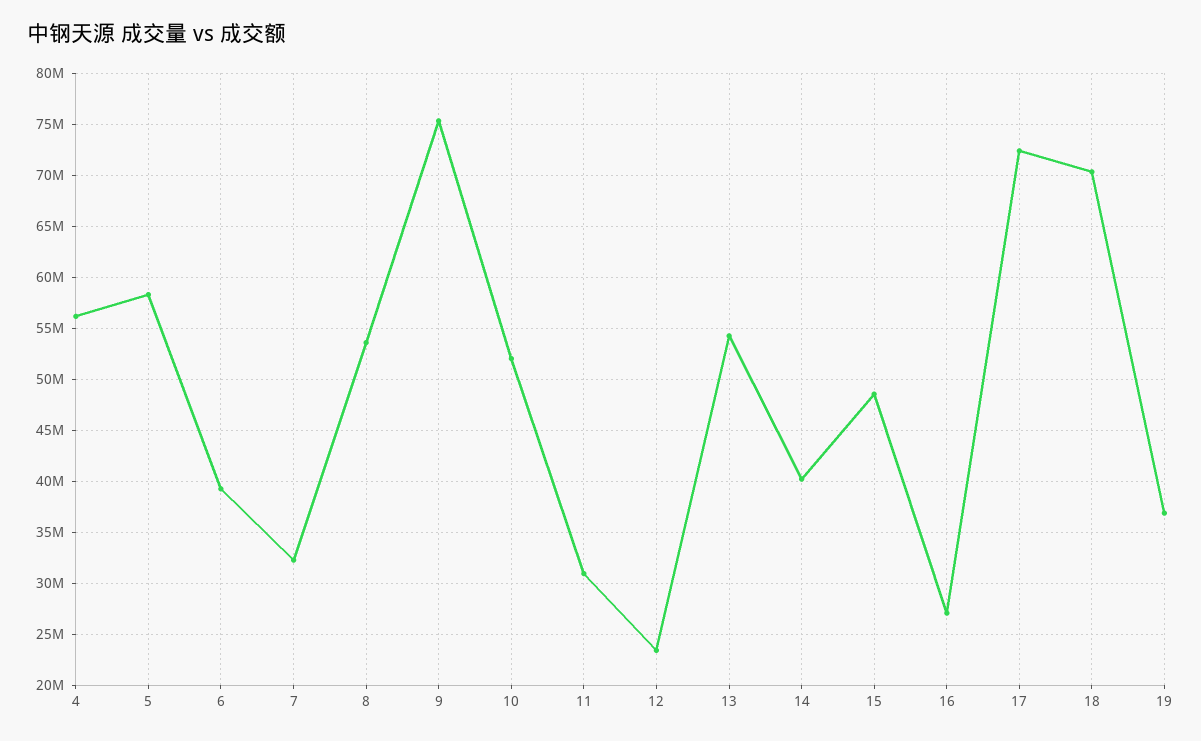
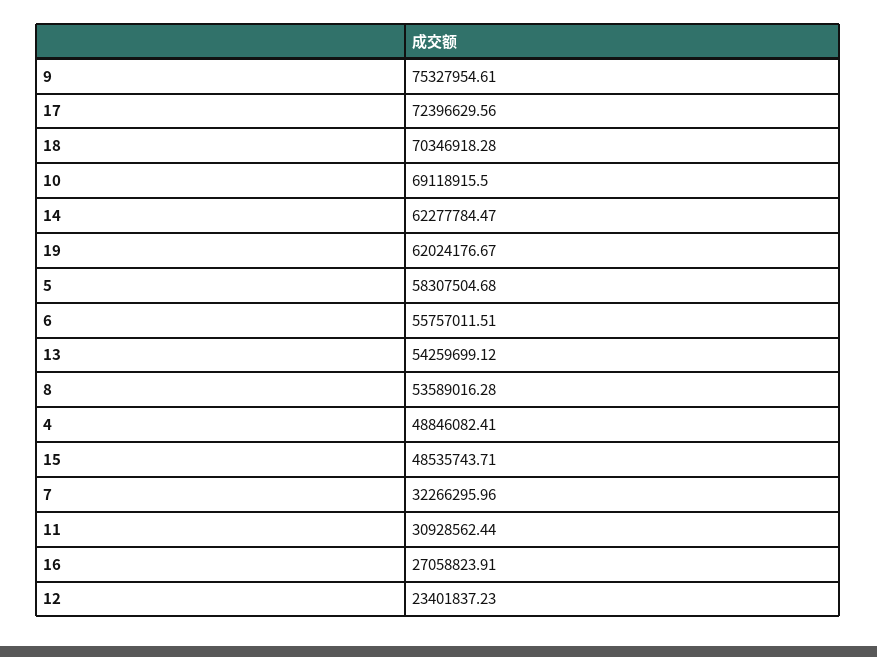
  {
-   "4": 56000000,
+   "4": 48846082.41,
    "5": 58307504.68,
-   "6": 39000000,
+   "6": 55757011.51,
    "7": 32266295.96,
    "8": 53589016.28,
    "9": 75327954.61,
-   "10": 52000000,
+   "10": 69118915.5,
    "11": 30928562.44,
    "12": 23401837.23,
    "13": 54259699.12,
-   "14": 40000000,
+   "14": 62277784.47,
    "15": 48535743.71,
    "16": 27058823.91,
    "17": 72396629.56,
    "18": 70346918.28,
-   "19": 37000000
+   "19": 62024176.67
  }

